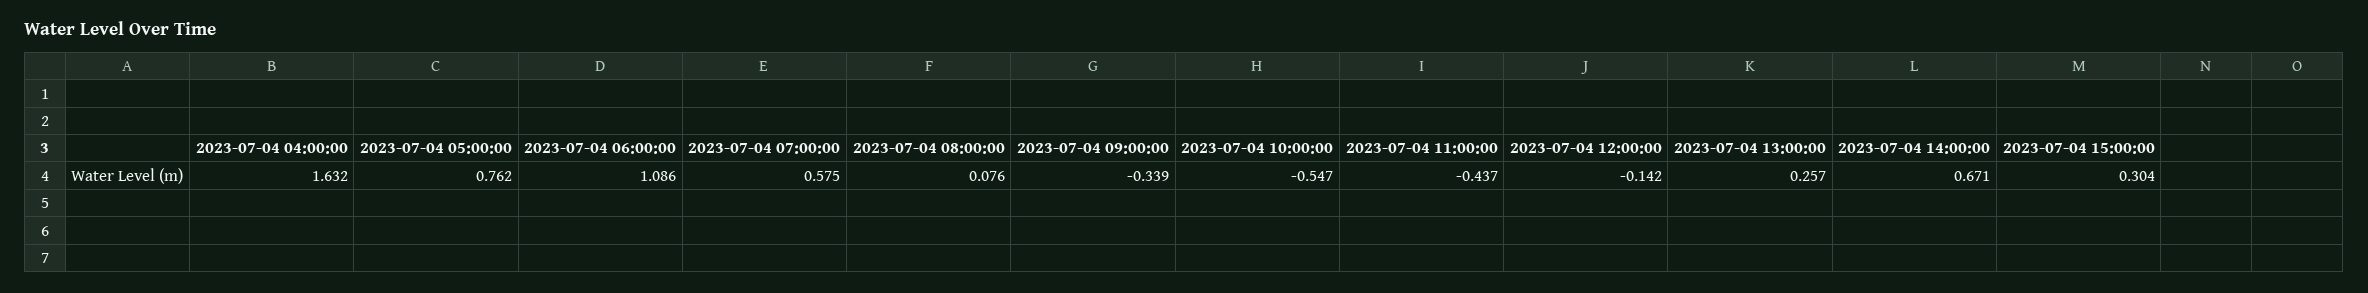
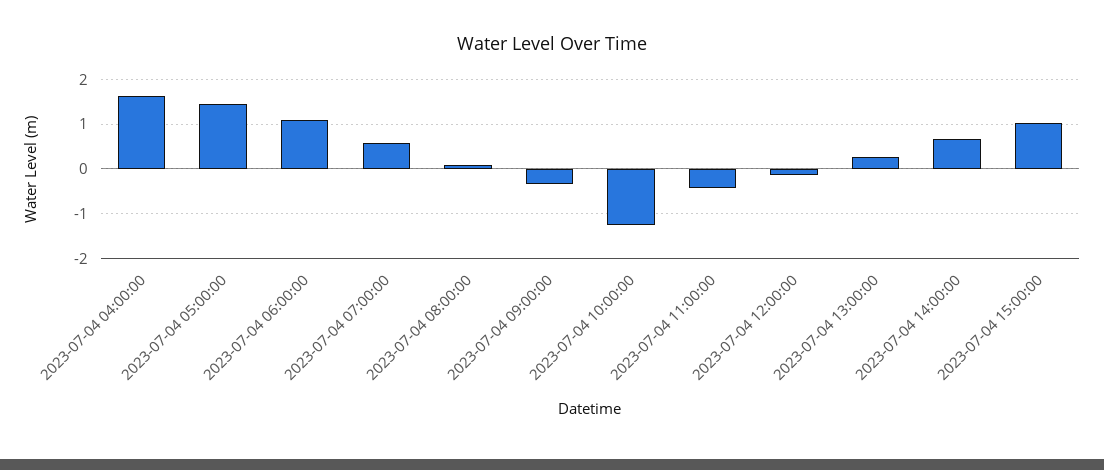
  {
    "2023-07-04 04:00:00": 1.632,
-   "2023-07-04 05:00:00": 0.762,
+   "2023-07-04 05:00:00": 1.4,
    "2023-07-04 06:00:00": 1.086,
    "2023-07-04 07:00:00": 0.575,
    "2023-07-04 08:00:00": 0.076,
    "2023-07-04 09:00:00": -0.339,
-   "2023-07-04 10:00:00": -0.547,
+   "2023-07-04 10:00:00": -1.2,
    "2023-07-04 11:00:00": -0.437,
    "2023-07-04 12:00:00": -0.142,
    "2023-07-04 13:00:00": 0.257,
    "2023-07-04 14:00:00": 0.671,
-   "2023-07-04 15:00:00": 0.304
+   "2023-07-04 15:00:00": 1
  }

